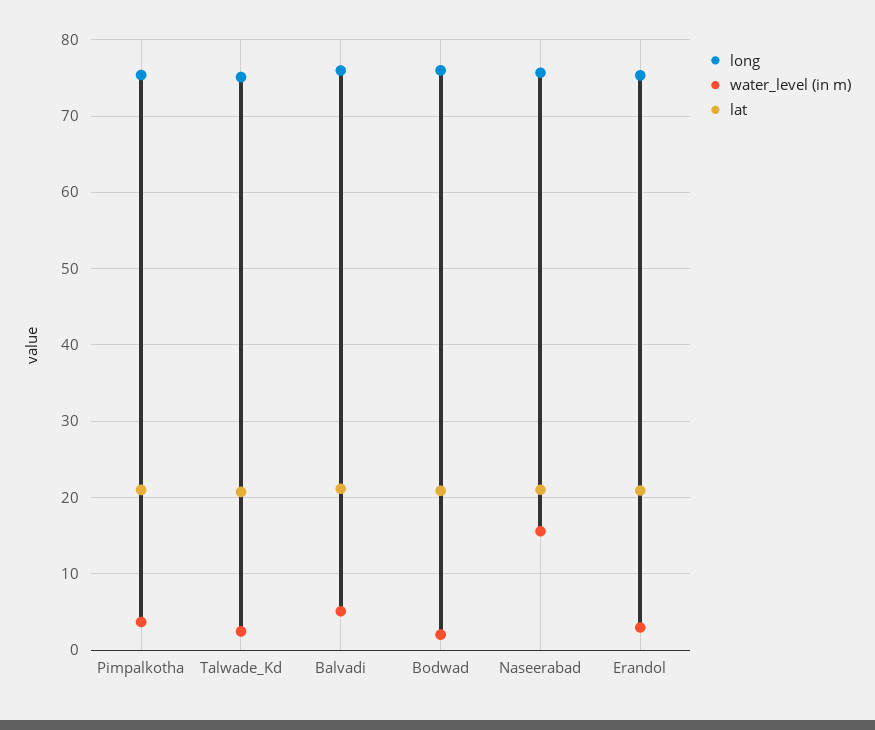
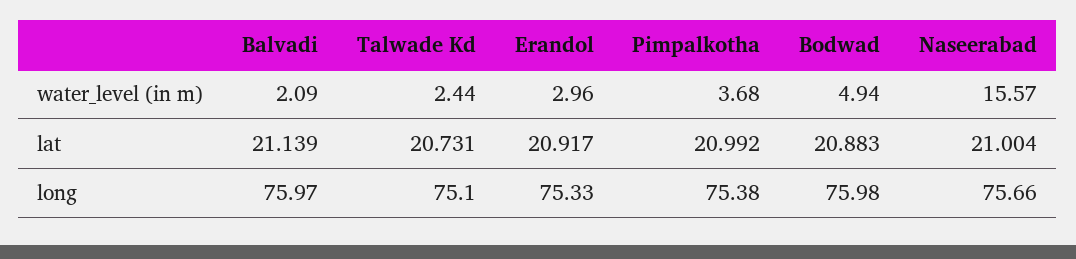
  {
    "long": {
      "Pimpalkotha": 75.38,
      "Talwade_Kd": 75.1,
      "Balvadi": 75.97,
      "Bodwad": 75.98,
      "Naseerabad": 75.66,
      "Erandol": 75.33
    },
    "water_level (in m)": {
      "Pimpalkotha": 3.68,
      "Talwade_Kd": 2.44,
-     "Balvadi": 5,
+     "Balvadi": 2.09,
-     "Bodwad": 2,
+     "Bodwad": 4.94,
      "Naseerabad": 15.57,
      "Erandol": 2.96
    },
    "lat": {
      "Pimpalkotha": 20.992,
      "Talwade_Kd": 20.731,
      "Balvadi": 21.139,
      "Bodwad": 20.883,
      "Naseerabad": 21.004,
      "Erandol": 20.917
    }
  }

